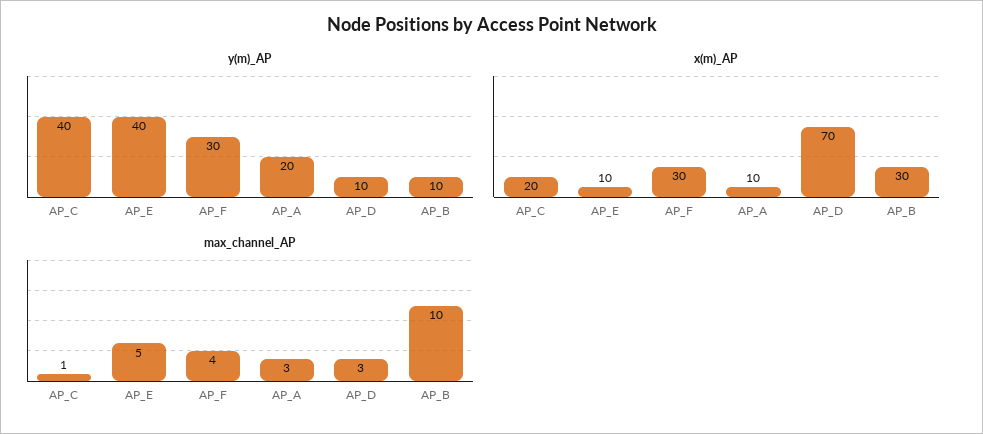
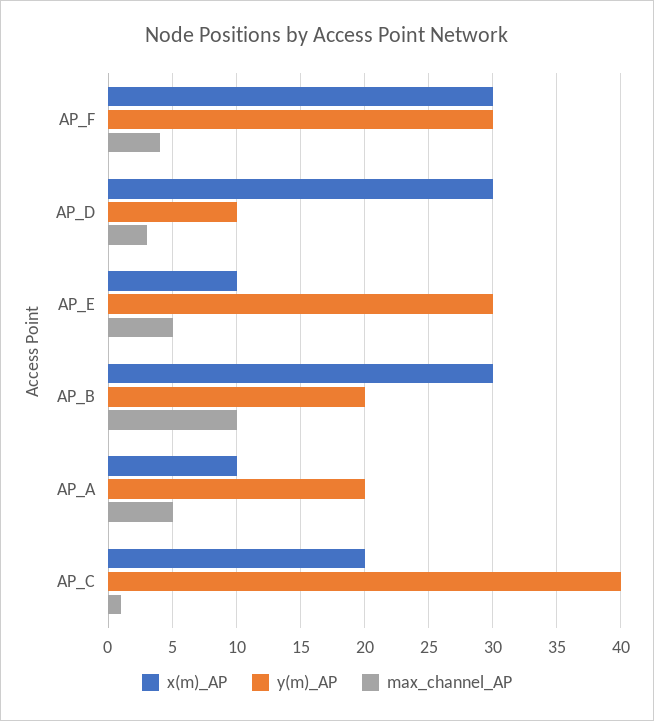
  {
    "y(m)_AP": {
      "AP_C": 40,
-     "AP_E": 40,
+     "AP_E": 30,
      "AP_F": 30,
      "AP_A": 20,
      "AP_D": 10,
-     "AP_B": 10
+     "AP_B": 20
    },
    "x(m)_AP": {
      "AP_C": 20,
      "AP_E": 10,
      "AP_F": 30,
      "AP_A": 10,
-     "AP_D": 70,
+     "AP_D": 30,
      "AP_B": 30
    },
    "max_channel_AP": {
      "AP_C": 1,
      "AP_E": 5,
      "AP_F": 4,
-     "AP_A": 3,
+     "AP_A": 5,
      "AP_D": 3,
      "AP_B": 10
    }
  }

